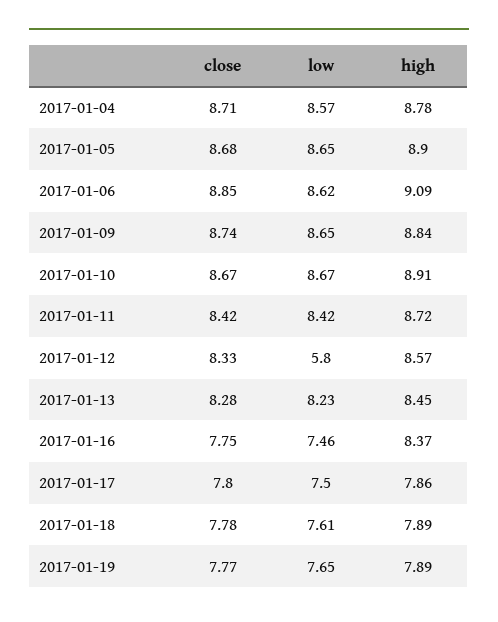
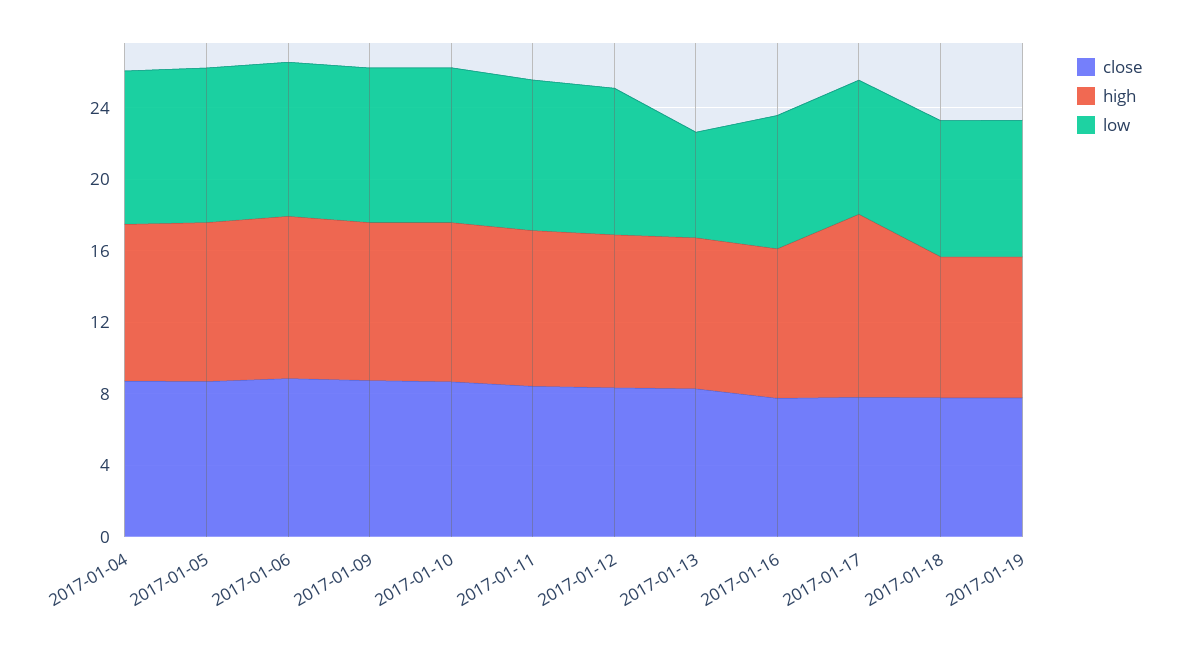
  {
    "close": {
      "2017-01-04": 8.71,
      "2017-01-05": 8.68,
      "2017-01-06": 8.85,
      "2017-01-09": 8.74,
      "2017-01-10": 8.67,
      "2017-01-11": 8.42,
      "2017-01-12": 8.33,
      "2017-01-13": 8.28,
      "2017-01-16": 7.75,
      "2017-01-17": 7.8,
      "2017-01-18": 7.78,
      "2017-01-19": 7.77
    },
    "low": {
      "2017-01-04": 8.57,
      "2017-01-05": 8.65,
      "2017-01-06": 8.62,
      "2017-01-09": 8.65,
      "2017-01-10": 8.67,
      "2017-01-11": 8.42,
-     "2017-01-12": 5.8,
+     "2017-01-12": 8,
-     "2017-01-13": 8.23,
+     "2017-01-13": 6,
      "2017-01-16": 7.46,
      "2017-01-17": 7.5,
      "2017-01-18": 7.61,
      "2017-01-19": 7.65
    },
    "high": {
      "2017-01-04": 8.78,
      "2017-01-05": 8.9,
      "2017-01-06": 9.09,
      "2017-01-09": 8.84,
      "2017-01-10": 8.91,
      "2017-01-11": 8.72,
      "2017-01-12": 8.57,
      "2017-01-13": 8.45,
      "2017-01-16": 8.37,
-     "2017-01-17": 7.86,
+     "2017-01-17": 10,
      "2017-01-18": 7.89,
      "2017-01-19": 7.89
    }
  }

